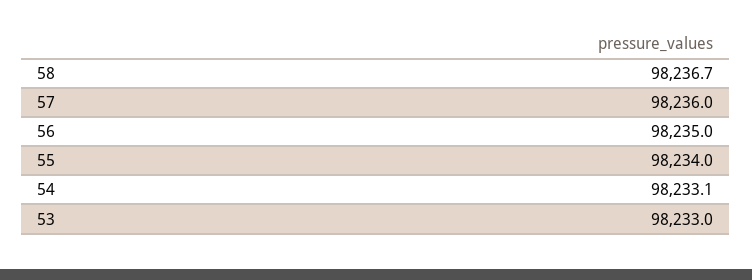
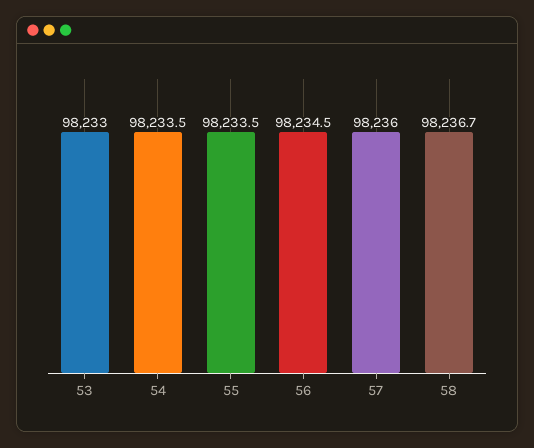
  {
    "58": 98236.7,
    "57": 98236,
-   "56": 98235,
+   "56": 98234.5,
-   "55": 98234,
+   "55": 98233.5,
-   "54": 98233.1,
+   "54": 98233.5,
    "53": 98233
  }

